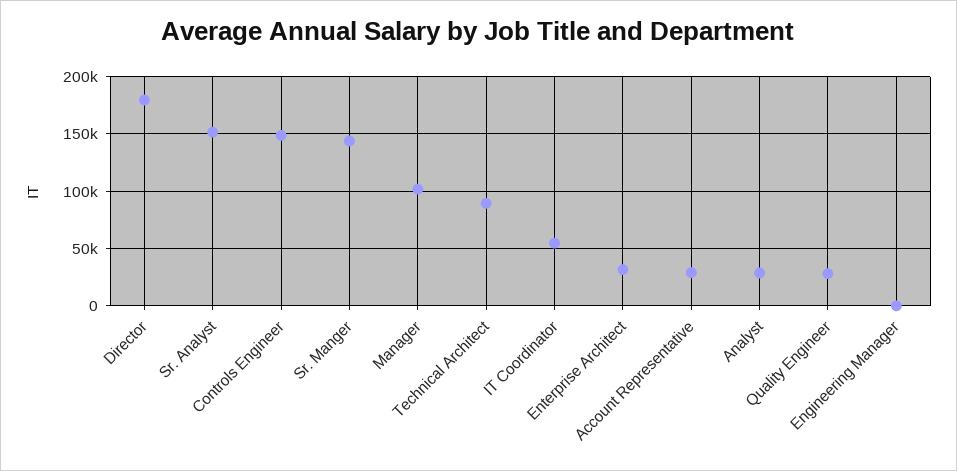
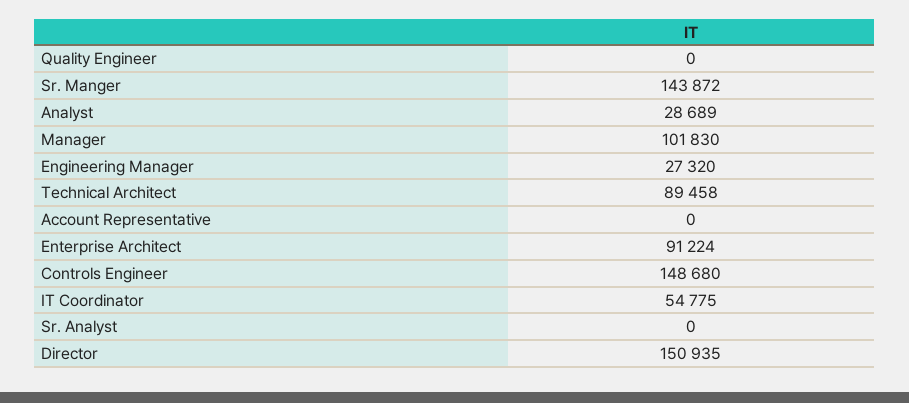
  {
-   "Director": 180000,
+   "Director": 150935,
-   "Sr. Analyst": 150000,
+   "Sr. Analyst": 0,
    "Controls Engineer": 148680,
    "Sr. Manger": 143872,
    "Manager": 101830,
    "Technical Architect": 89458,
    "IT Coordinator": 54775,
-   "Enterprise Architect": 30000,
+   "Enterprise Architect": 91224,
-   "Account Representative": 30000,
+   "Account Representative": 0,
    "Analyst": 28689,
-   "Quality Engineer": 30000,
+   "Quality Engineer": 0,
-   "Engineering Manager": 0
+   "Engineering Manager": 27320
  }

